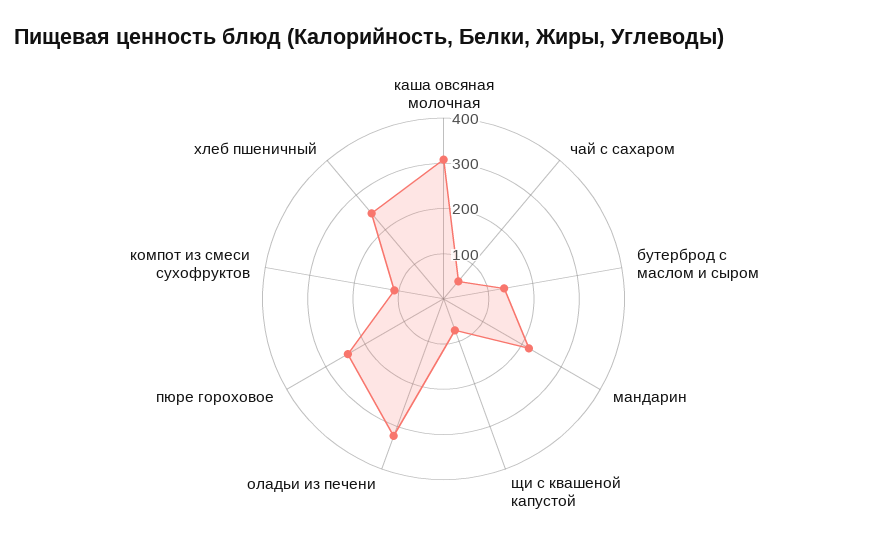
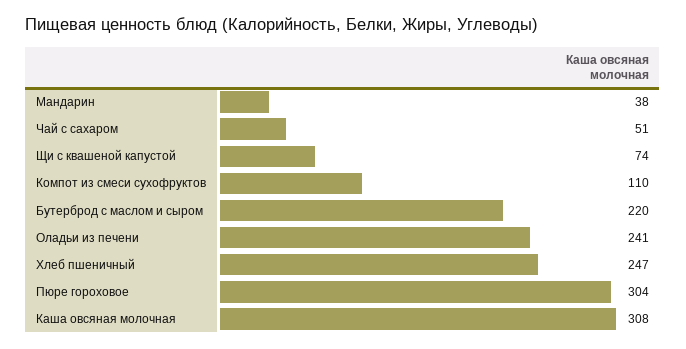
  {
    "каша овсяная молочная": 308,
    "чай с сахаром": 51,
-   "бутерброд с маслом и сыром": 140,
+   "бутерброд с маслом и сыром": 220,
-   "мандарин": 220,
+   "мандарин": 38,
    "щи с квашеной капустой": 74,
-   "оладьи из печени": 320,
+   "оладьи из печени": 241,
-   "пюре гороховое": 240,
+   "пюре гороховое": 304,
    "компот из смеси сухофруктов": 110,
    "хлеб пшеничный": 247
  }

